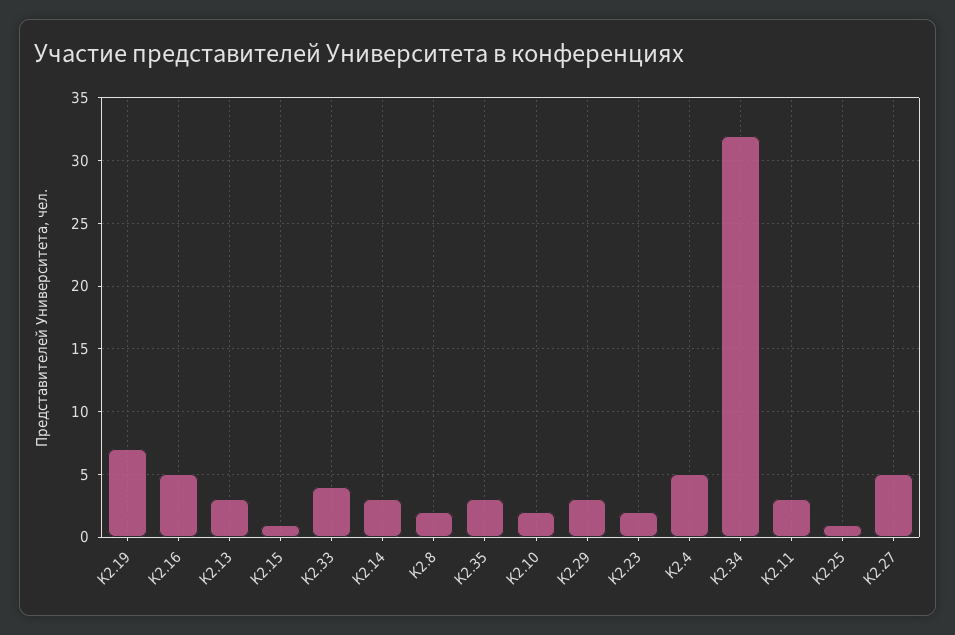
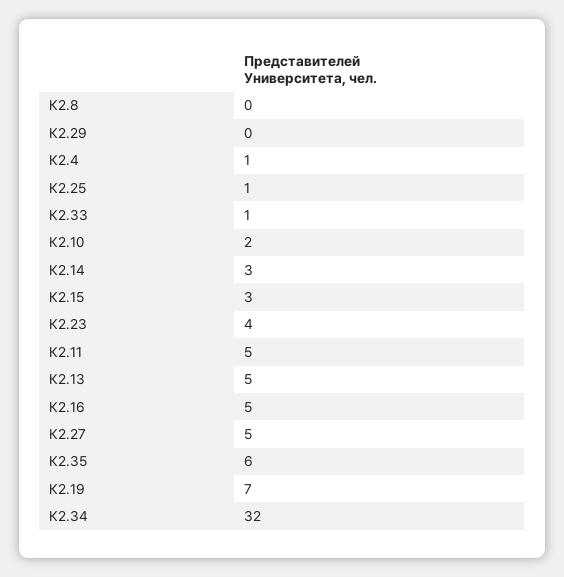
  {
    "К2.19": 7,
    "К2.16": 5,
-   "К2.13": 3,
+   "К2.13": 5,
-   "К2.15": 1,
+   "К2.15": 3,
-   "К2.33": 4,
+   "К2.33": 1,
    "К2.14": 3,
-   "К2.8": 2,
+   "К2.8": 0,
-   "К2.35": 3,
+   "К2.35": 6,
    "К2.10": 2,
-   "К2.29": 3,
+   "К2.29": 0,
-   "К2.23": 2,
+   "К2.23": 4,
-   "К2.4": 5,
+   "К2.4": 1,
    "К2.34": 32,
-   "К2.11": 3,
+   "К2.11": 5,
    "К2.25": 1,
    "К2.27": 5
  }

